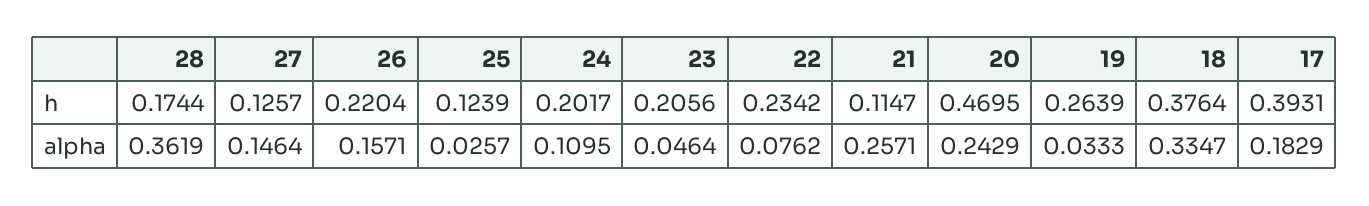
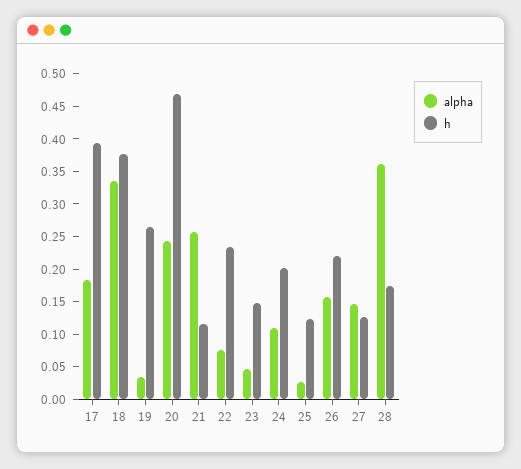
  {
    "h": {
      "28": 0.1744,
      "27": 0.1257,
      "26": 0.2204,
      "25": 0.1239,
      "24": 0.2017,
-     "23": 0.2056,
+     "23": 0.15,
      "22": 0.2342,
      "21": 0.1147,
      "20": 0.4695,
      "19": 0.2639,
      "18": 0.3764,
      "17": 0.3931
    },
    "alpha": {
      "28": 0.3619,
      "27": 0.1464,
      "26": 0.1571,
      "25": 0.0257,
      "24": 0.1095,
      "23": 0.0464,
      "22": 0.0762,
      "21": 0.2571,
      "20": 0.2429,
      "19": 0.0333,
      "18": 0.3347,
      "17": 0.1829
    }
  }

